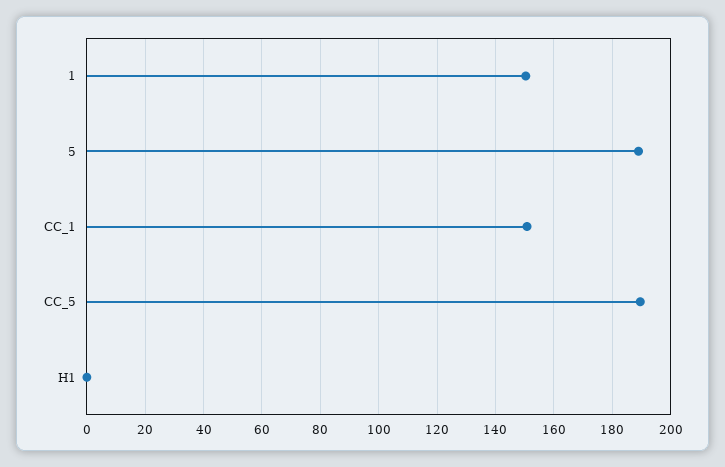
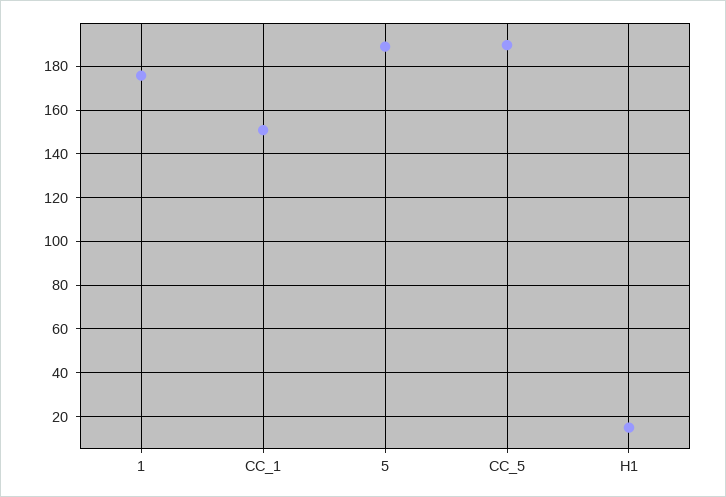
  {
-   "1": 150,
+   "1": 175,
    "5": 190,
    "CC_1": 150,
    "CC_5": 190,
-   "H1": 0
+   "H1": 15
  }

